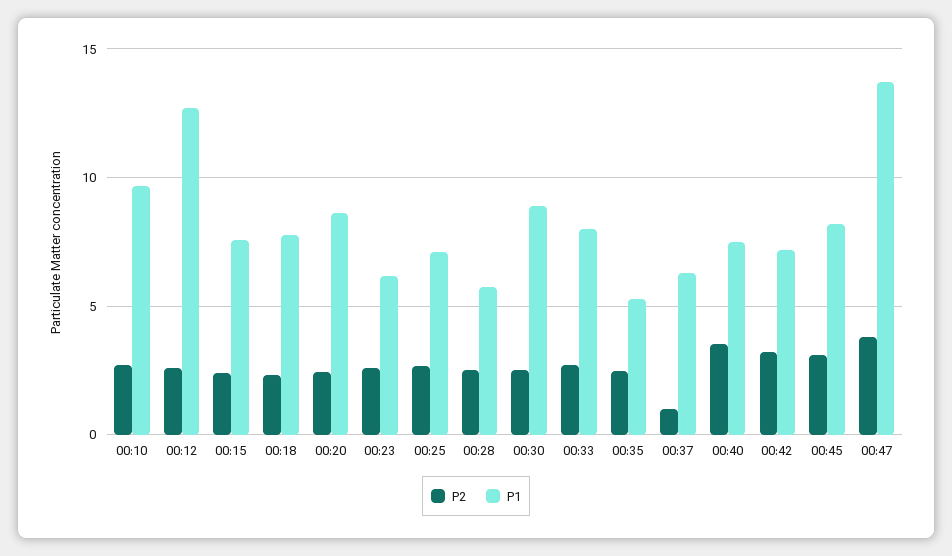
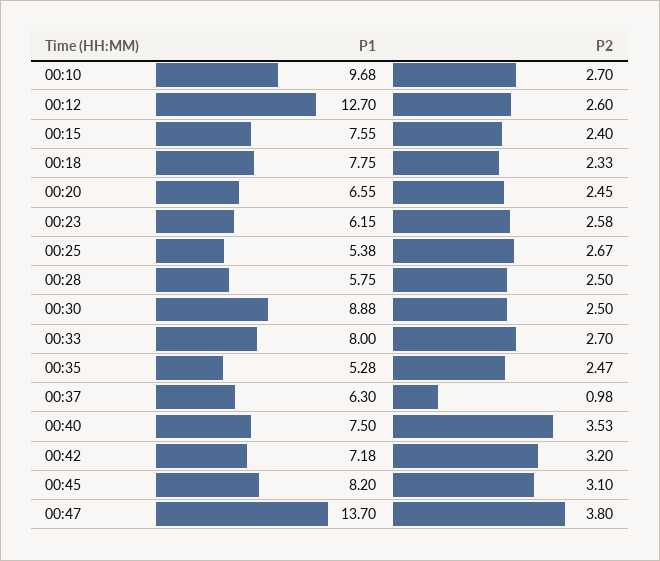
  {
    "P2": {
      "00:10": 2.7,
      "00:12": 2.6,
      "00:15": 2.4,
      "00:18": 2.33,
      "00:20": 2.45,
      "00:23": 2.58,
      "00:25": 2.67,
      "00:28": 2.5,
      "00:30": 2.5,
      "00:33": 2.7,
      "00:35": 2.47,
      "00:37": 0.98,
      "00:40": 3.53,
      "00:42": 3.2,
      "00:45": 3.1,
      "00:47": 3.8
    },
    "P1": {
      "00:10": 9.68,
      "00:12": 12.7,
      "00:15": 7.55,
      "00:18": 7.75,
-     "00:20": 8.5,
+     "00:20": 6.55,
      "00:23": 6.15,
-     "00:25": 7,
+     "00:25": 5.38,
      "00:28": 5.75,
      "00:30": 8.88,
      "00:33": 8,
      "00:35": 5.28,
      "00:37": 6.3,
      "00:40": 7.5,
      "00:42": 7.18,
      "00:45": 8.2,
      "00:47": 13.7
    }
  }

